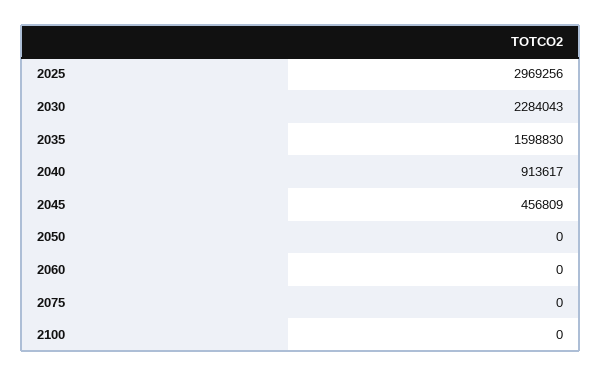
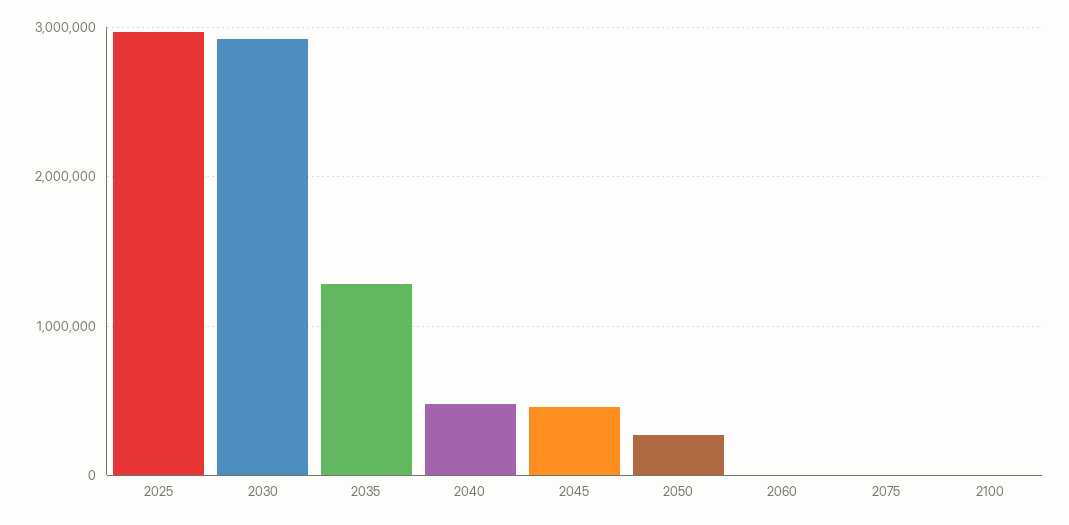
  {
    "2025": 2969256,
-   "2030": 2284043,
+   "2030": 2900000,
-   "2035": 1598830,
+   "2035": 1300000,
-   "2040": 913617,
+   "2040": 500000,
    "2045": 456809,
-   "2050": 0,
+   "2050": 300000,
    "2060": 0,
    "2075": 0,
    "2100": 0
  }

